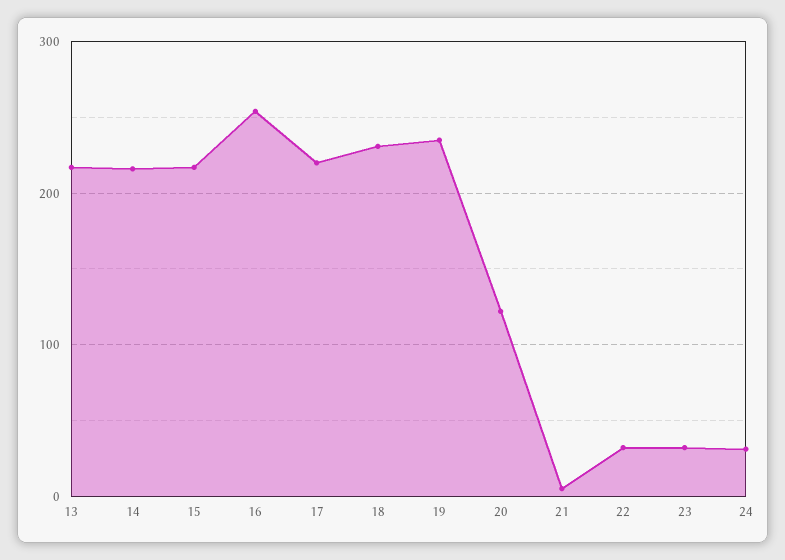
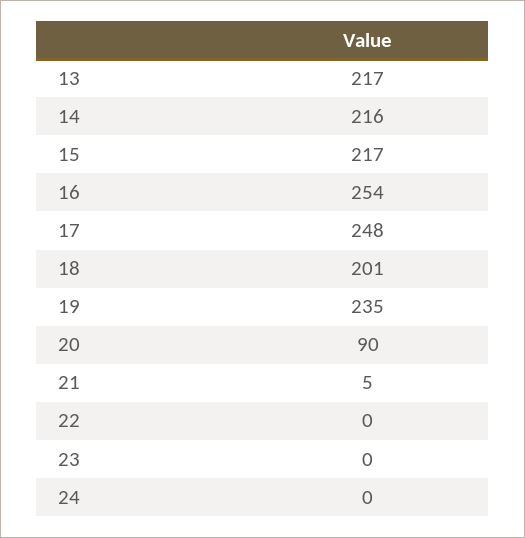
  {
    "13": 217,
    "14": 216,
    "15": 217,
    "16": 254,
-   "17": 220,
+   "17": 248,
-   "18": 230,
+   "18": 201,
    "19": 235,
-   "20": 120,
+   "20": 90,
    "21": 5,
-   "22": 30,
+   "22": 0,
-   "23": 30,
+   "23": 0,
-   "24": 30
+   "24": 0
  }

